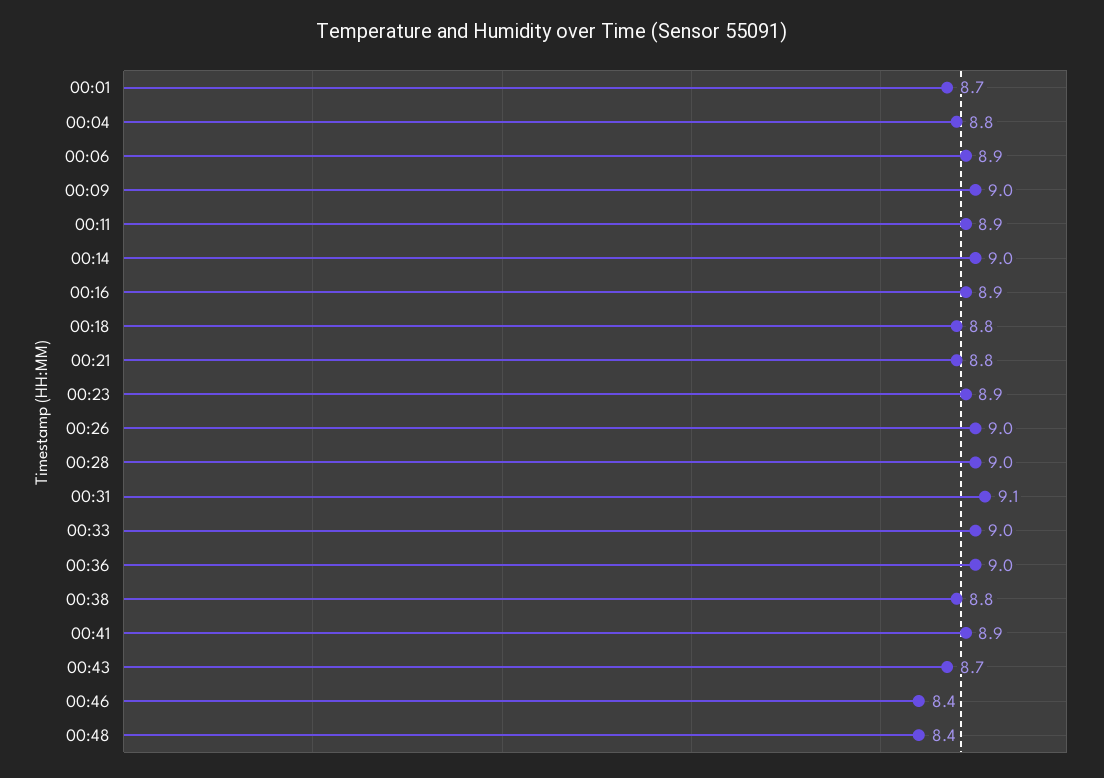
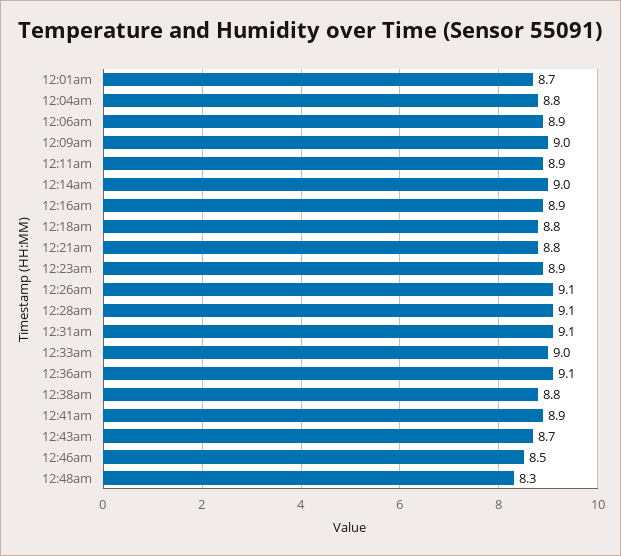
  {
    "00:01": 8.7,
    "00:04": 8.8,
    "00:06": 8.9,
    "00:09": 9,
    "00:11": 8.9,
    "00:14": 9,
    "00:16": 8.9,
    "00:18": 8.8,
    "00:21": 8.8,
    "00:23": 8.9,
-   "00:26": 9,
+   "00:26": 9.1,
-   "00:28": 9,
+   "00:28": 9.1,
    "00:31": 9.1,
    "00:33": 9,
-   "00:36": 9,
+   "00:36": 9.1,
    "00:38": 8.8,
    "00:41": 8.9,
    "00:43": 8.7,
-   "00:46": 8.4,
+   "00:46": 8.5,
-   "00:48": 8.4
+   "00:48": 8.3
  }

